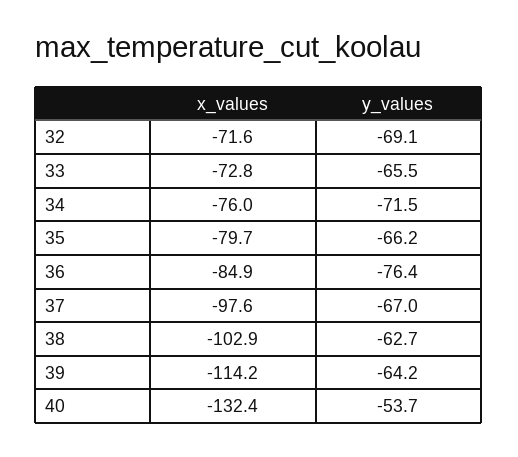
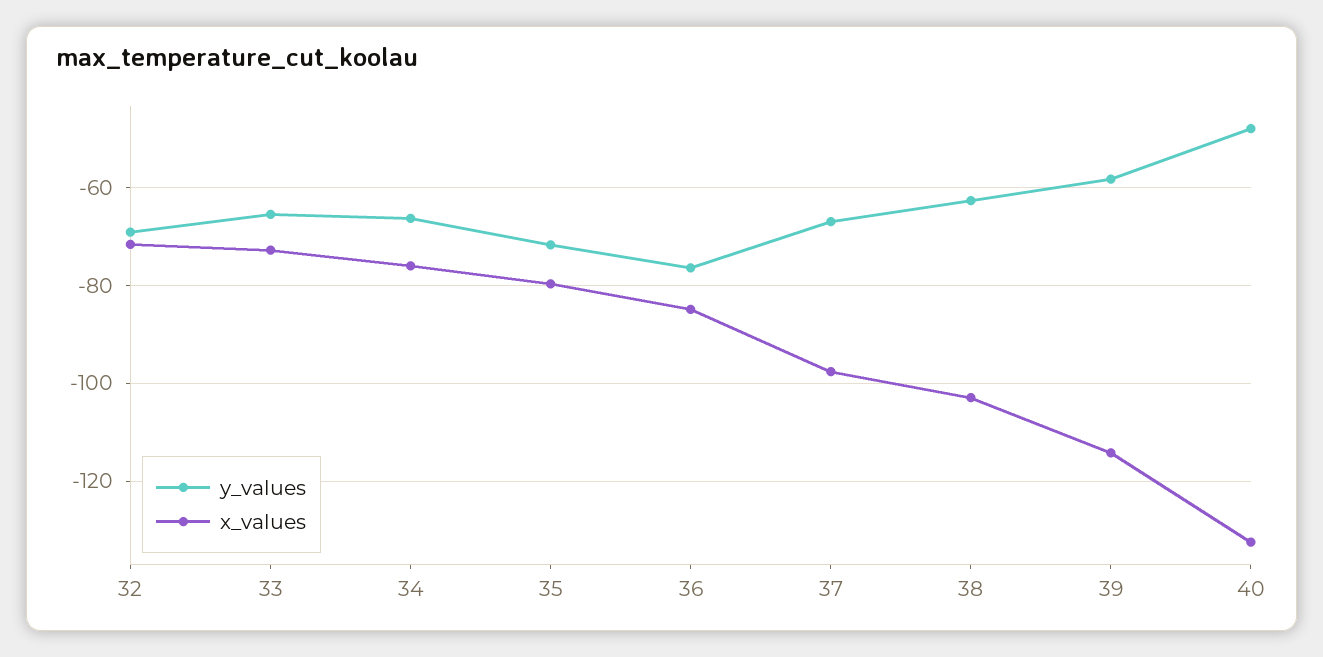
  {
    "x_values": {
      "32": -71.6,
      "33": -72.8,
      "34": -76,
      "35": -79.7,
      "36": -84.9,
      "37": -97.6,
      "38": -102.9,
      "39": -114.2,
      "40": -132.4
    },
    "y_values": {
      "32": -69.1,
      "33": -65.5,
-     "34": -71.5,
+     "34": -66,
-     "35": -66.2,
+     "35": -72,
      "36": -76.4,
      "37": -67,
      "38": -62.7,
-     "39": -64.2,
+     "39": -58,
-     "40": -53.7
+     "40": -48
    }
  }

